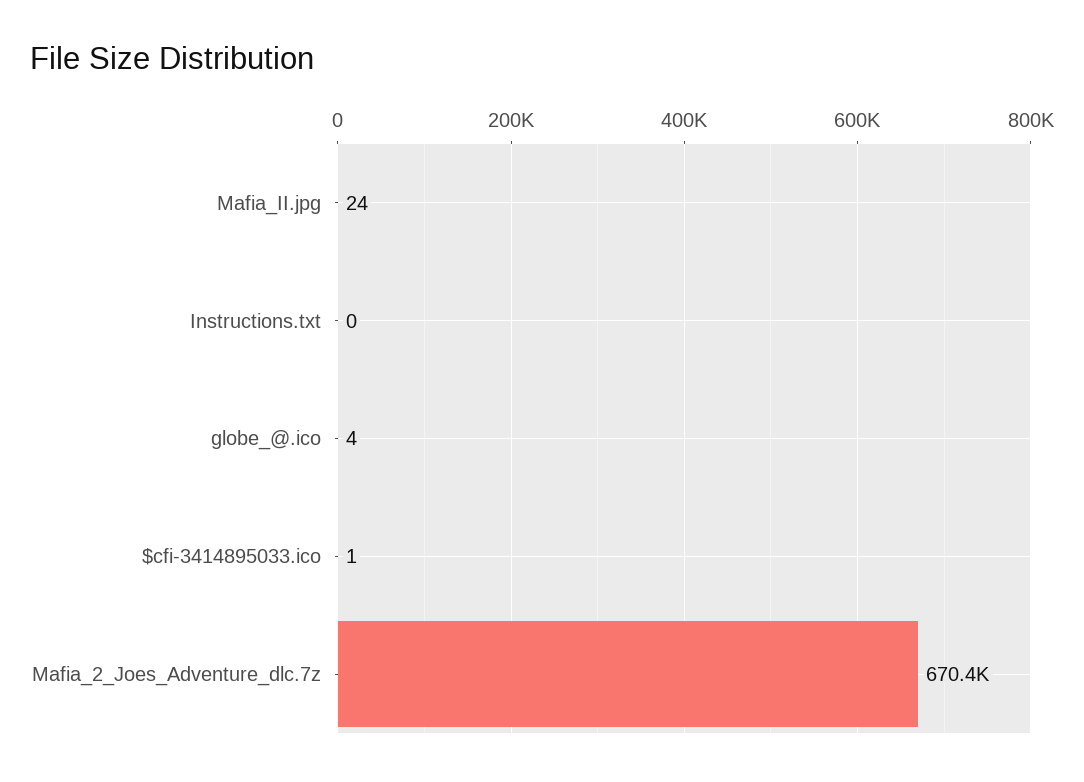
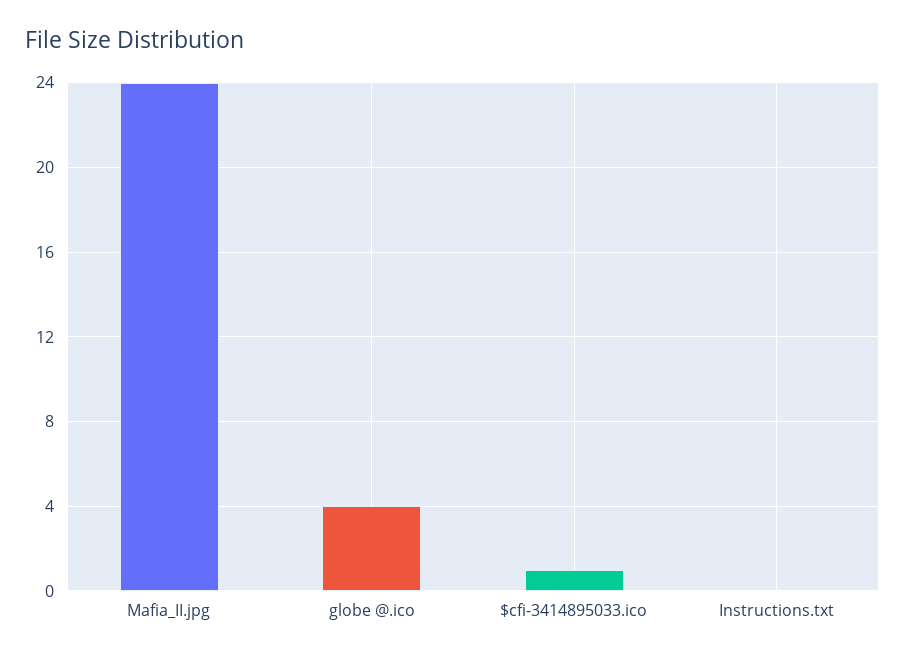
  {
    "Mafia_II.jpg": 24,
    "Instructions.txt": 0,
    "globe_@.ico": 4,
-   "$cfi-3414895033.ico": 1,
+   "$cfi-3414895033.ico": 1
-   "Mafia_2_Joes_Adventure_dlc.7z": 670400
  }

